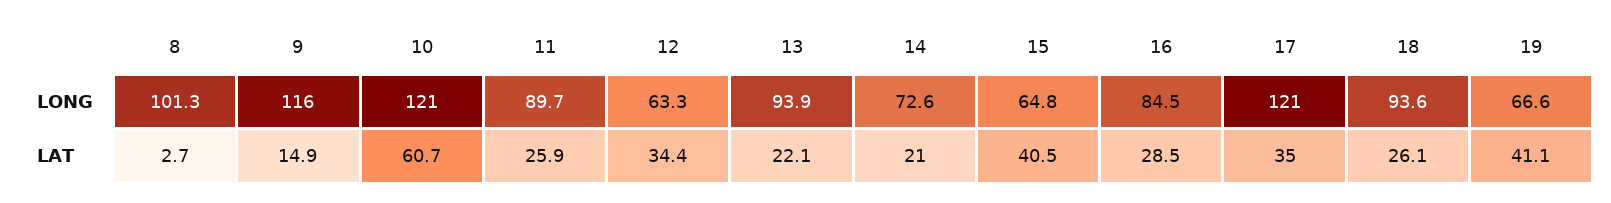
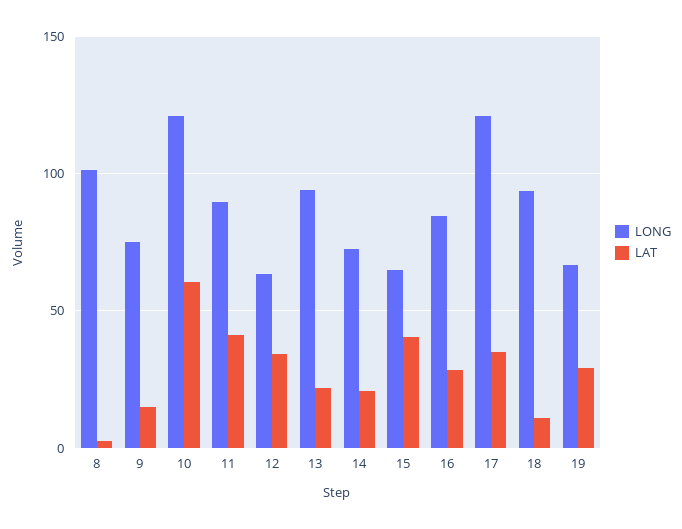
  {
    "LONG": {
      "8": 101.3,
-     "9": 116,
+     "9": 75,
      "10": 121,
      "11": 89.7,
      "12": 63.3,
      "13": 93.9,
      "14": 72.6,
      "15": 64.8,
      "16": 84.5,
      "17": 121,
      "18": 93.6,
      "19": 66.6
    },
    "LAT": {
      "8": 2.7,
      "9": 14.9,
      "10": 60.7,
-     "11": 25.9,
+     "11": 40,
      "12": 34.4,
      "13": 22.1,
      "14": 21,
      "15": 40.5,
      "16": 28.5,
      "17": 35,
-     "18": 26.1,
+     "18": 10,
-     "19": 41.1
+     "19": 30
    }
  }

